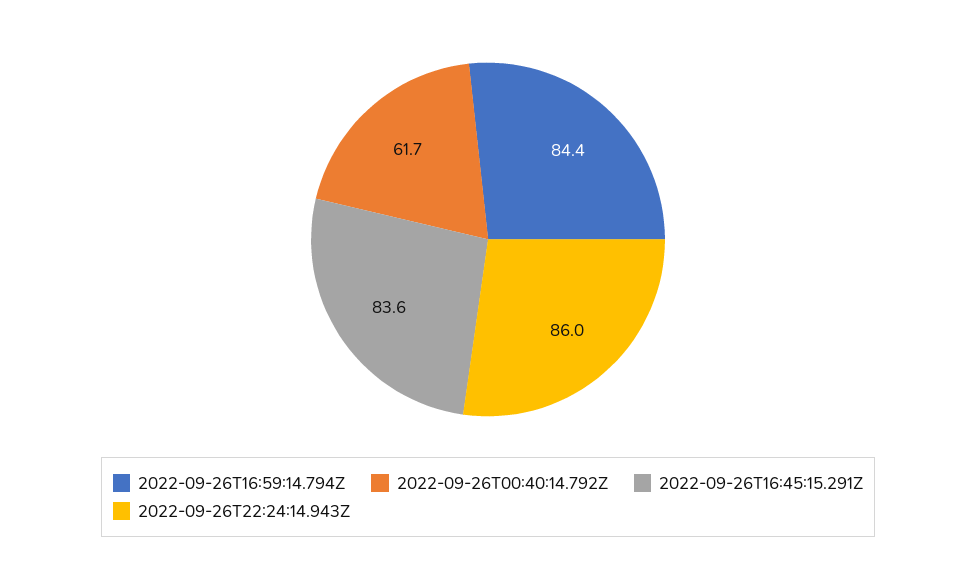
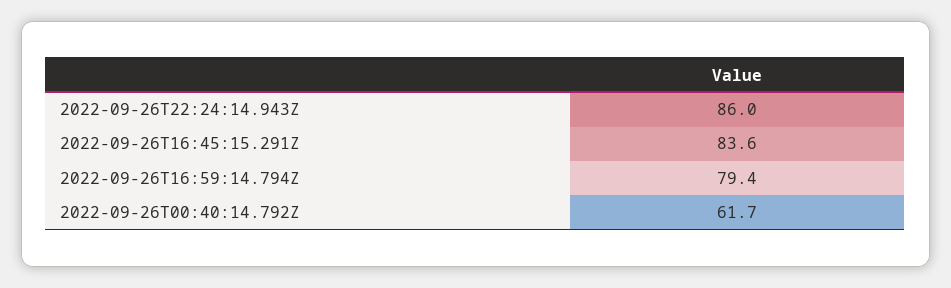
  {
-   "2022-09-26T16:59:14.794Z": 84.4,
+   "2022-09-26T16:59:14.794Z": 79.4,
    "2022-09-26T00:40:14.792Z": 61.7,
    "2022-09-26T16:45:15.291Z": 83.6,
    "2022-09-26T22:24:14.943Z": 86
  }

